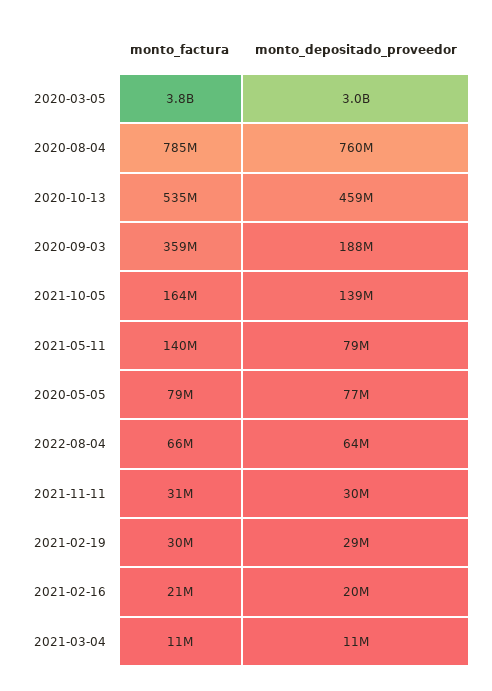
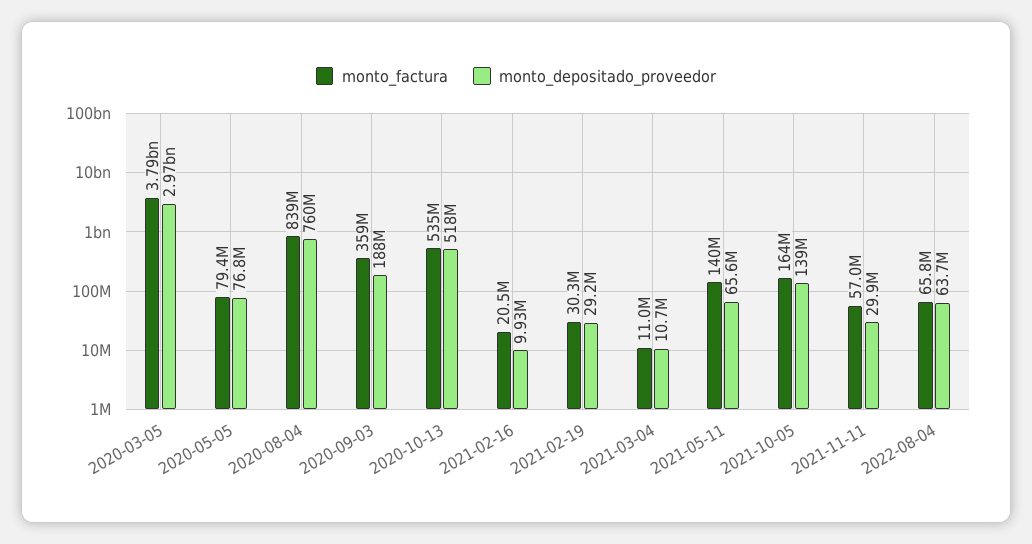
  {
    "monto_factura": {
      "2020-03-05": 3790000000,
-     "2020-08-04": 785000000,
+     "2020-08-04": 839000000,
      "2020-10-13": 535000000,
      "2020-09-03": 359000000,
      "2021-10-05": 164000000,
      "2021-05-11": 140000000,
      "2020-05-05": 79400000,
      "2022-08-04": 65800000,
-     "2021-11-11": 31000000,
+     "2021-11-11": 57000000,
      "2021-02-19": 30300000,
      "2021-02-16": 20500000,
      "2021-03-04": 11000000
    },
    "monto_depositado_proveedor": {
      "2020-03-05": 2970000000,
      "2020-08-04": 760000000,
-     "2020-10-13": 459000000,
+     "2020-10-13": 518000000,
      "2020-09-03": 188000000,
      "2021-10-05": 139000000,
-     "2021-05-11": 79000000,
+     "2021-05-11": 65600000,
      "2020-05-05": 76800000,
      "2022-08-04": 63700000,
      "2021-11-11": 29900000,
      "2021-02-19": 29200000,
-     "2021-02-16": 20000000,
+     "2021-02-16": 9930000,
      "2021-03-04": 10700000
    }
  }

